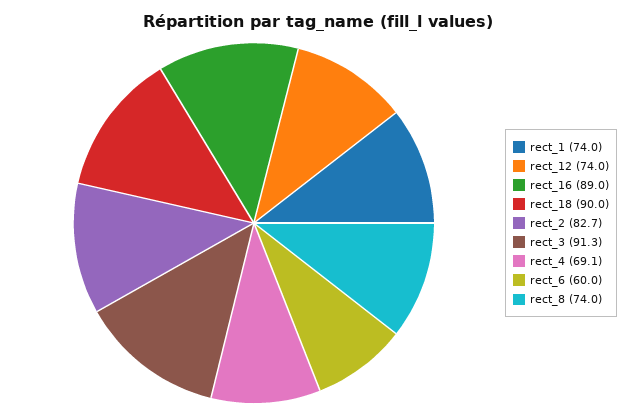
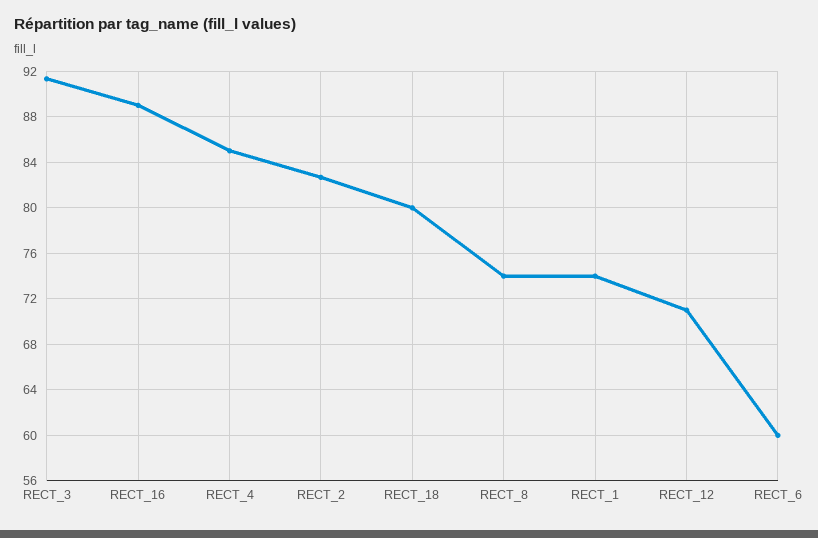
  {
    "rect_1": 74,
-   "rect_12": 74,
+   "rect_12": 71,
    "rect_16": 89,
-   "rect_18": 90,
+   "rect_18": 80,
    "rect_2": 82.7,
    "rect_3": 91.3,
-   "rect_4": 69.1,
+   "rect_4": 85,
    "rect_6": 60,
    "rect_8": 74
  }

